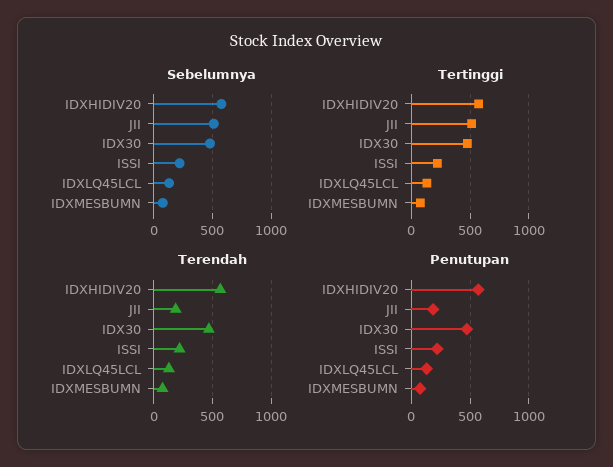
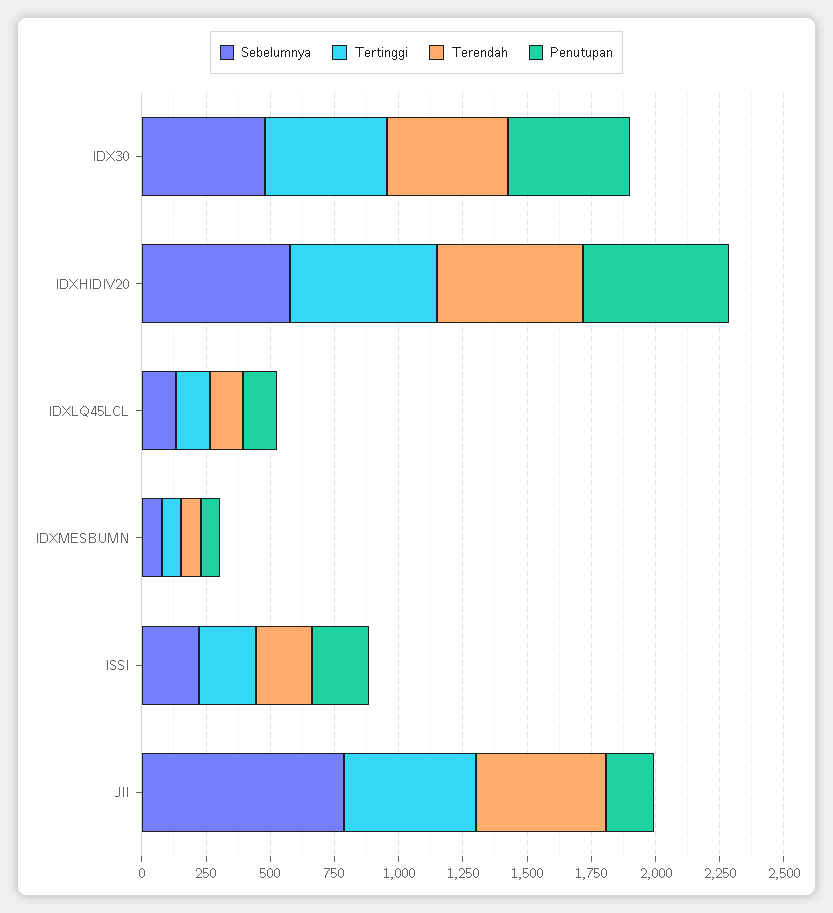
  {
    "Sebelumnya": {
      "IDXHIDIV20": 600,
-     "JII": 500,
+     "JII": 800,
      "IDX30": 500,
      "ISSI": 200,
      "IDXLQ45LCL": 150,
      "IDXMESBUMN": 100
    },
    "Tertinggi": {
      "IDXHIDIV20": 550,
      "JII": 500,
      "IDX30": 500,
      "ISSI": 200,
      "IDXLQ45LCL": 150,
      "IDXMESBUMN": 100
    },
    "Terendah": {
      "IDXHIDIV20": 550,
-     "JII": 200,
+     "JII": 500,
      "IDX30": 450,
      "ISSI": 200,
      "IDXLQ45LCL": 150,
      "IDXMESBUMN": 100
    },
    "Penutupan": {
      "IDXHIDIV20": 550,
      "JII": 200,
      "IDX30": 450,
      "ISSI": 200,
      "IDXLQ45LCL": 150,
      "IDXMESBUMN": 100
    }
  }

